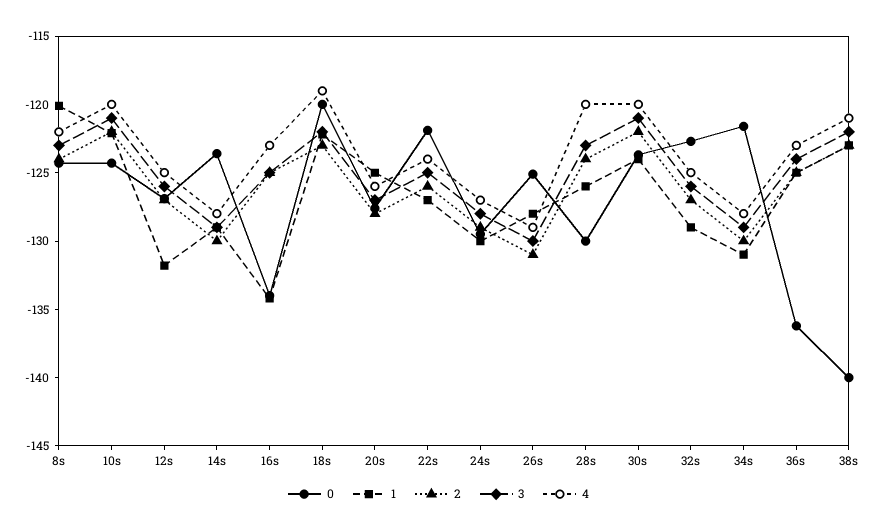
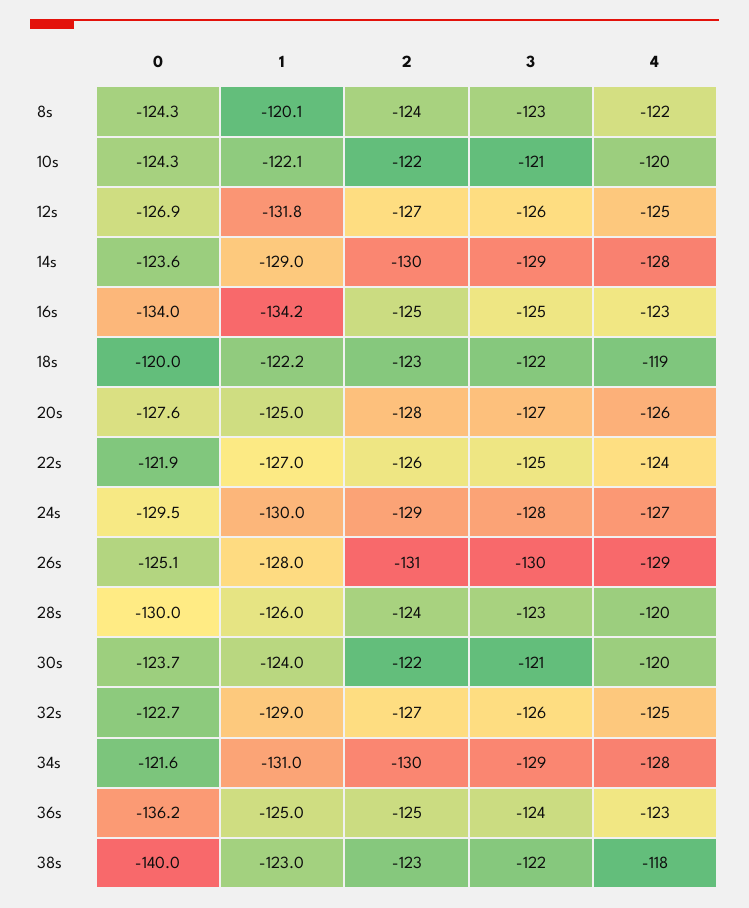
  {
    "0": {
      "8s": -124.3,
      "10s": -124.3,
      "12s": -126.9,
      "14s": -123.6,
      "16s": -134,
      "18s": -120,
      "20s": -127.6,
      "22s": -121.9,
      "24s": -129.5,
      "26s": -125.1,
      "28s": -130,
      "30s": -123.7,
      "32s": -122.7,
      "34s": -121.6,
      "36s": -136.2,
      "38s": -140
    },
    "1": {
      "8s": -120.1,
      "10s": -122.1,
      "12s": -131.8,
      "14s": -129,
      "16s": -134.2,
      "18s": -122.2,
      "20s": -125,
      "22s": -127,
      "24s": -130,
      "26s": -128,
      "28s": -126,
      "30s": -124,
      "32s": -129,
      "34s": -131,
      "36s": -125,
      "38s": -123
    },
    "2": {
      "8s": -124,
      "10s": -122,
      "12s": -127,
      "14s": -130,
      "16s": -125,
      "18s": -123,
      "20s": -128,
      "22s": -126,
      "24s": -129,
      "26s": -131,
      "28s": -124,
      "30s": -122,
      "32s": -127,
      "34s": -130,
      "36s": -125,
      "38s": -123
    },
    "3": {
      "8s": -123,
      "10s": -121,
      "12s": -126,
      "14s": -129,
      "16s": -125,
      "18s": -122,
      "20s": -127,
      "22s": -125,
      "24s": -128,
      "26s": -130,
      "28s": -123,
      "30s": -121,
      "32s": -126,
      "34s": -129,
      "36s": -124,
      "38s": -122
    },
    "4": {
      "8s": -122,
      "10s": -120,
      "12s": -125,
      "14s": -128,
      "16s": -123,
      "18s": -119,
      "20s": -126,
      "22s": -124,
      "24s": -127,
      "26s": -129,
      "28s": -120,
      "30s": -120,
      "32s": -125,
      "34s": -128,
      "36s": -123,
-     "38s": -121
+     "38s": -118
    }
  }

